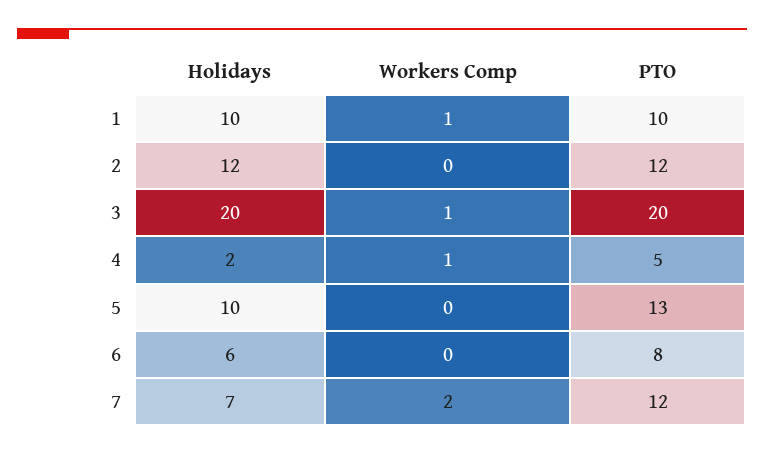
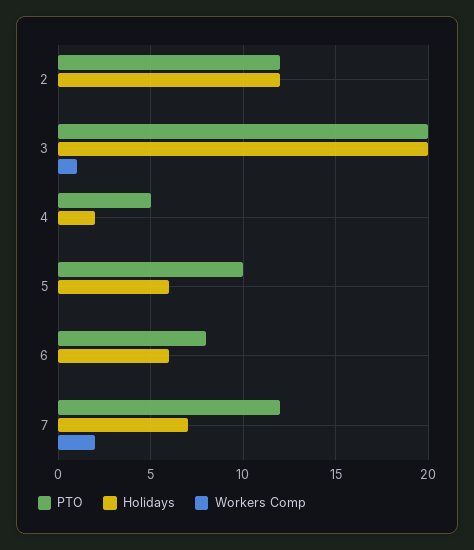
  {
    "Holidays": {
-     "1": 10,
      "2": 12,
      "3": 20,
      "4": 2,
-     "5": 10,
+     "5": 6,
      "6": 6,
      "7": 7
    },
    "Workers Comp": {
-     "1": 1,
      "2": 0,
      "3": 1,
-     "4": 1,
+     "4": 0,
      "5": 0,
      "6": 0,
      "7": 2
    },
    "PTO": {
-     "1": 10,
      "2": 12,
      "3": 20,
      "4": 5,
-     "5": 13,
+     "5": 10,
      "6": 8,
      "7": 12
    }
  }

